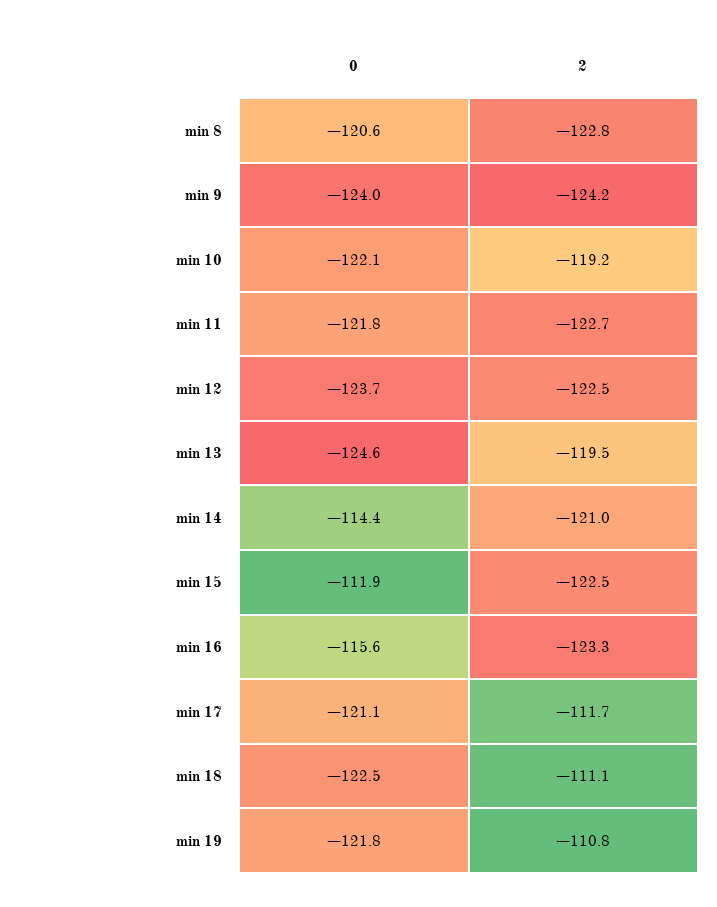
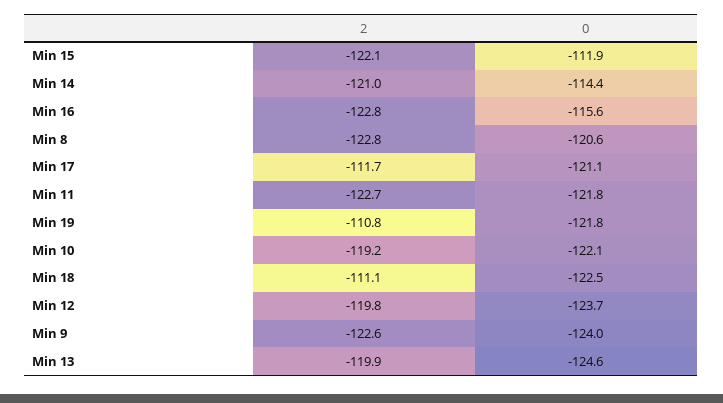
  {
    "0": {
      "min 8": -120.6,
      "min 9": -124,
      "min 10": -122.1,
      "min 11": -121.8,
      "min 12": -123.7,
      "min 13": -124.6,
      "min 14": -114.4,
      "min 15": -111.9,
      "min 16": -115.6,
      "min 17": -121.1,
      "min 18": -122.5,
      "min 19": -121.8
    },
    "2": {
      "min 8": -122.8,
-     "min 9": -124.2,
+     "min 9": -122.6,
      "min 10": -119.2,
      "min 11": -122.7,
-     "min 12": -122.5,
+     "min 12": -119.8,
-     "min 13": -119.5,
+     "min 13": -119.9,
      "min 14": -121,
-     "min 15": -122.5,
+     "min 15": -122.1,
-     "min 16": -123.3,
+     "min 16": -122.8,
      "min 17": -111.7,
      "min 18": -111.1,
      "min 19": -110.8
    }
  }

